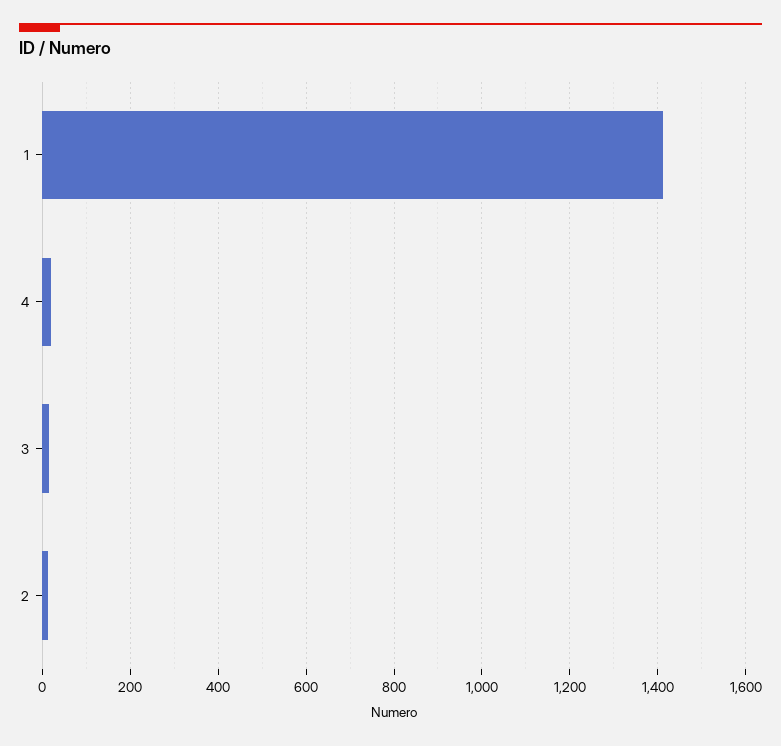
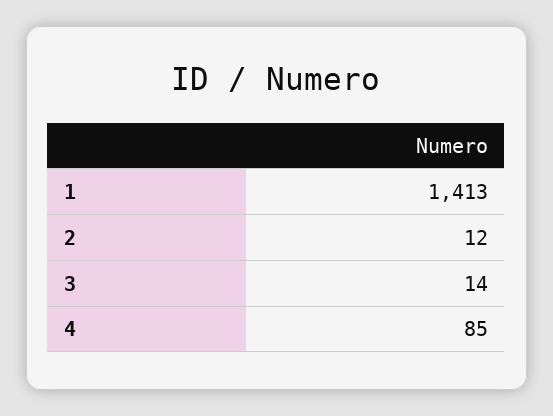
  {
    "1": 1413,
-   "4": 20,
+   "4": 85,
    "3": 14,
    "2": 12
  }

